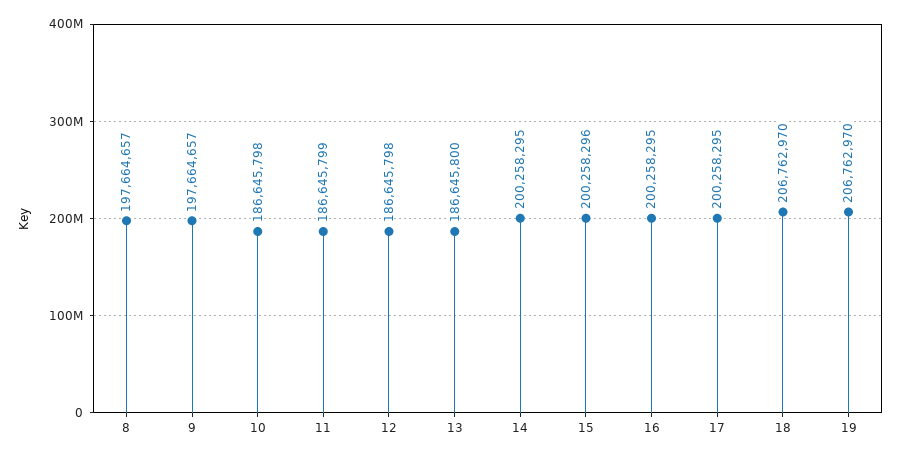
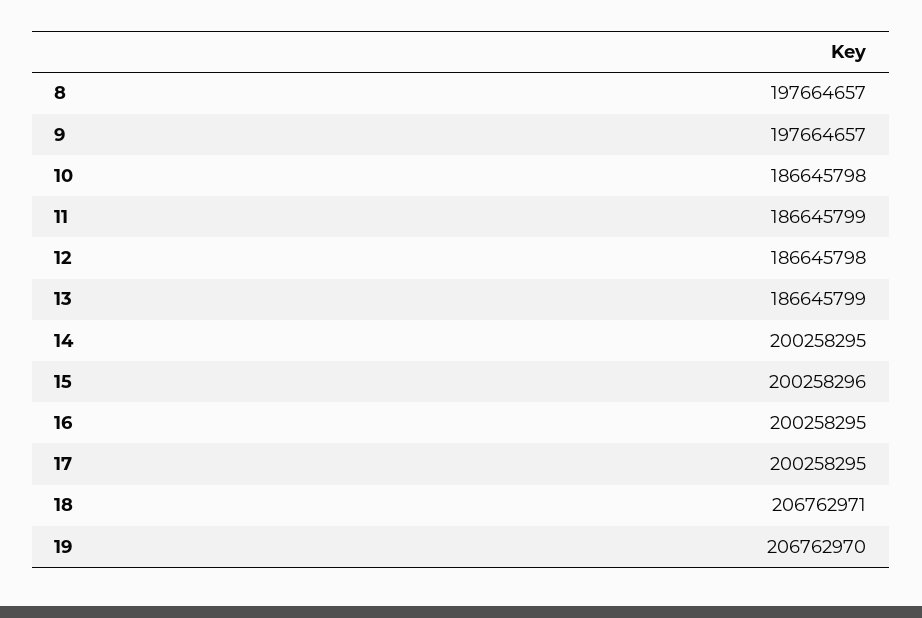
  {
    "8": 197664657,
    "9": 197664657,
    "10": 186645798,
    "11": 186645799,
    "12": 186645798,
-   "13": 186645800,
+   "13": 186645799,
    "14": 200258295,
    "15": 200258296,
    "16": 200258295,
    "17": 200258295,
-   "18": 206762970,
+   "18": 206762971,
    "19": 206762970
  }

